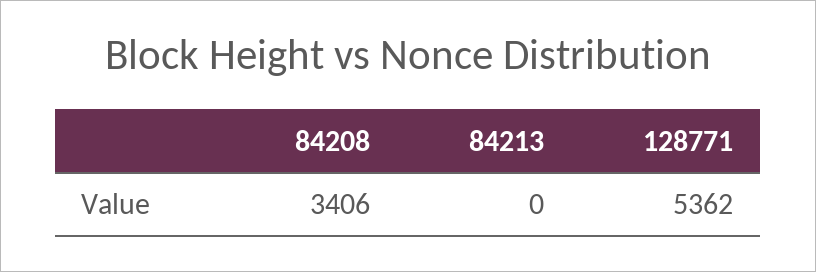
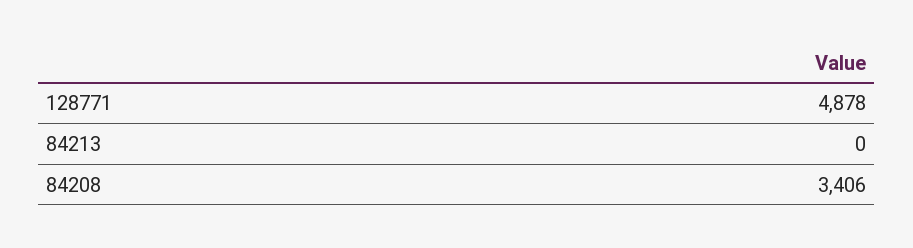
  {
    "84208": 3406,
    "84213": 0,
-   "128771": 5362
+   "128771": 4878
  }

